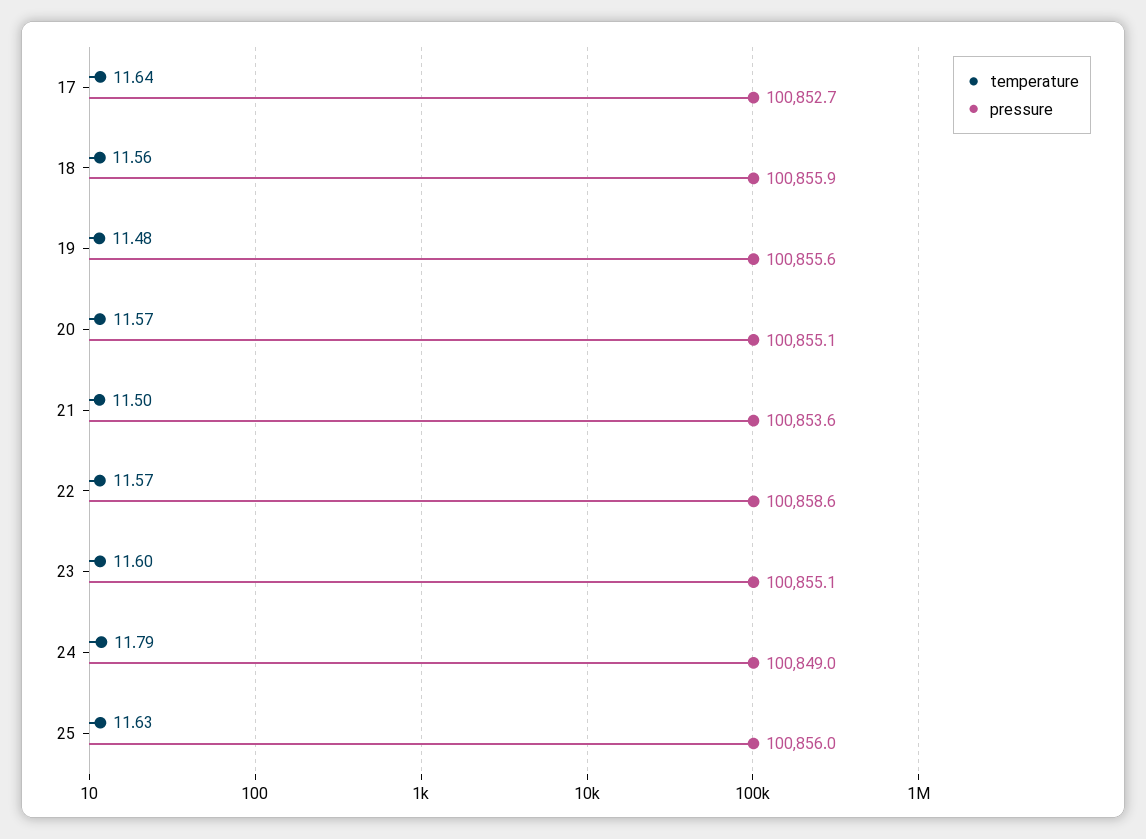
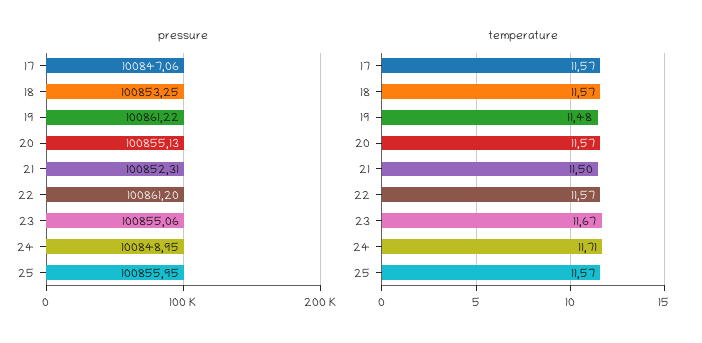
  {
    "temperature": {
-     "17": 11.64,
+     "17": 11.57,
-     "18": 11.56,
+     "18": 11.57,
      "19": 11.48,
      "20": 11.57,
      "21": 11.5,
      "22": 11.57,
-     "23": 11.6,
+     "23": 11.67,
-     "24": 11.79,
+     "24": 11.71,
-     "25": 11.63
+     "25": 11.57
    },
    "pressure": {
-     "17": 100852.7,
+     "17": 100847.06,
-     "18": 100855.9,
+     "18": 100853.25,
-     "19": 100855.6,
+     "19": 100861.22,
      "20": 100855.13,
-     "21": 100853.6,
+     "21": 100852.31,
-     "22": 100858.6,
+     "22": 100861.2,
      "23": 100855.06,
      "24": 100848.95,
      "25": 100855.95
    }
  }

